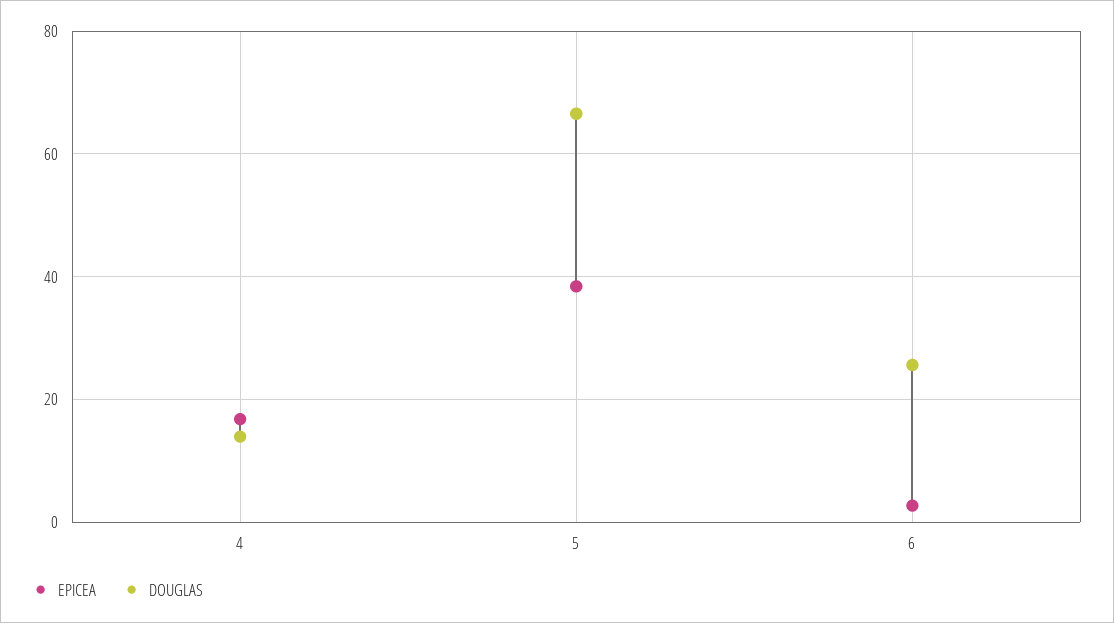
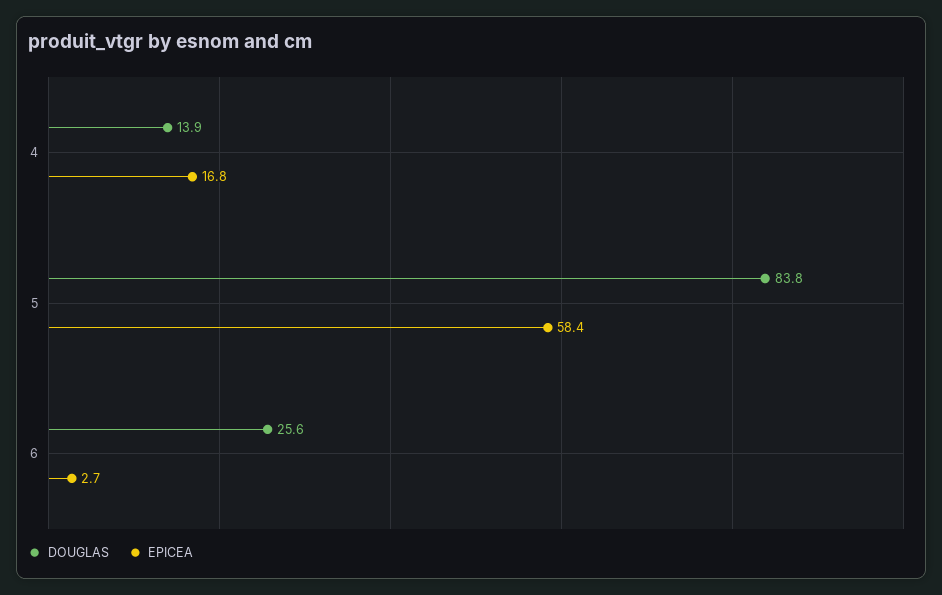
  {
    "EPICEA": {
      "4": 16.8,
-     "5": 38,
+     "5": 58.4,
      "6": 2.7
    },
    "DOUGLAS": {
      "4": 13.9,
-     "5": 66,
+     "5": 83.8,
      "6": 25.6
    }
  }

